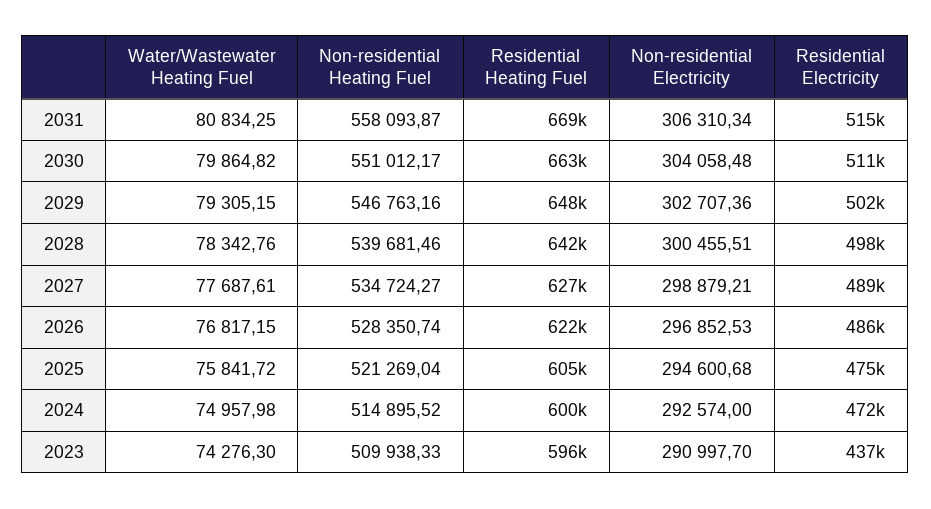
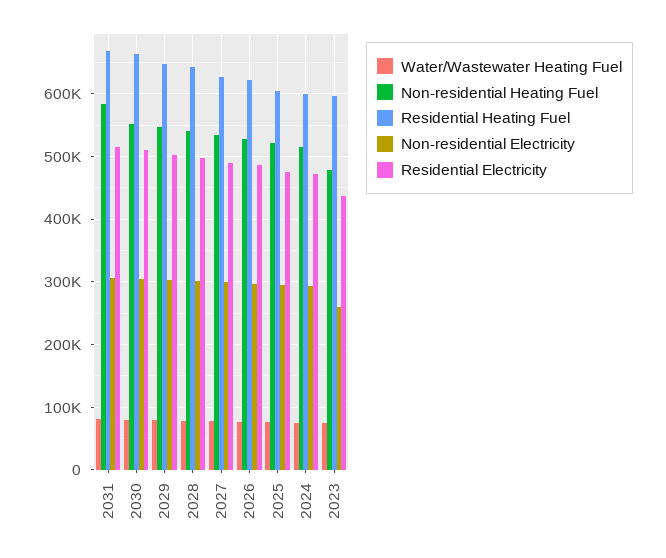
  {
    "Water/Wastewater Heating Fuel": {
      "2031": 80834.25,
      "2030": 79864.82,
      "2029": 79305.15,
      "2028": 78342.76,
      "2027": 77687.61,
      "2026": 76817.15,
      "2025": 75841.72,
      "2024": 74957.98,
      "2023": 74276.3
    },
    "Non-residential Heating Fuel": {
-     "2031": 558093.87,
+     "2031": 580000,
      "2030": 551012.17,
      "2029": 546763.16,
      "2028": 539681.46,
      "2027": 534724.27,
      "2026": 528350.74,
      "2025": 521269.04,
      "2024": 514895.52,
-     "2023": 509938.33
+     "2023": 480000
    },
    "Residential Heating Fuel": {
      "2031": 669000,
      "2030": 663000,
      "2029": 648000,
      "2028": 642000,
      "2027": 627000,
      "2026": 622000,
      "2025": 605000,
      "2024": 600000,
      "2023": 596000
    },
    "Non-residential Electricity": {
      "2031": 306310.34,
      "2030": 304058.48,
      "2029": 302707.36,
      "2028": 300455.51,
      "2027": 298879.21,
      "2026": 296852.53,
      "2025": 294600.68,
      "2024": 292574,
-     "2023": 290997.7
+     "2023": 260000
    },
    "Residential Electricity": {
      "2031": 515000,
      "2030": 511000,
      "2029": 502000,
      "2028": 498000,
      "2027": 489000,
      "2026": 486000,
      "2025": 475000,
      "2024": 472000,
      "2023": 437000
    }
  }

